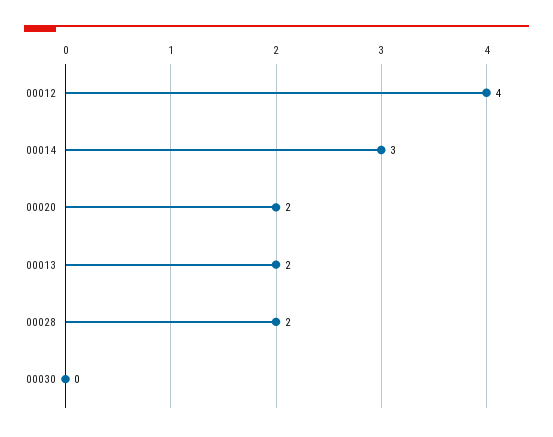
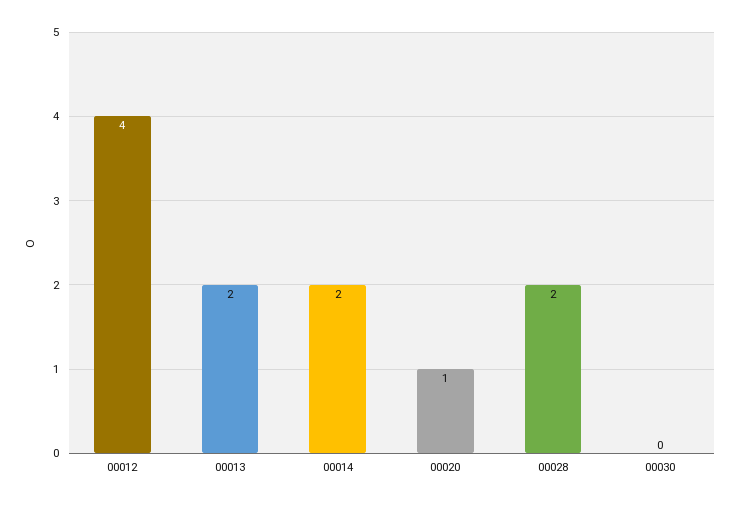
  {
    "00012": 4,
-   "00014": 3,
+   "00014": 2,
-   "00020": 2,
+   "00020": 1,
    "00013": 2,
    "00028": 2,
    "00030": 0
  }

